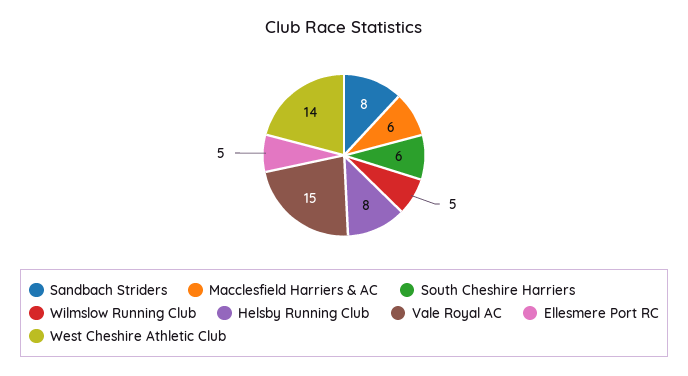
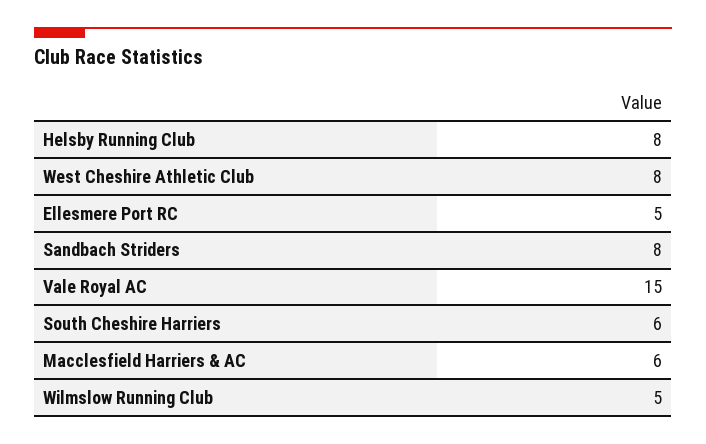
  {
    "Sandbach Striders": 8,
    "Macclesfield Harriers & AC": 6,
    "South Cheshire Harriers": 6,
    "Wilmslow Running Club": 5,
    "Helsby Running Club": 8,
    "Vale Royal AC": 15,
    "Ellesmere Port RC": 5,
-   "West Cheshire Athletic Club": 14
+   "West Cheshire Athletic Club": 8
  }

